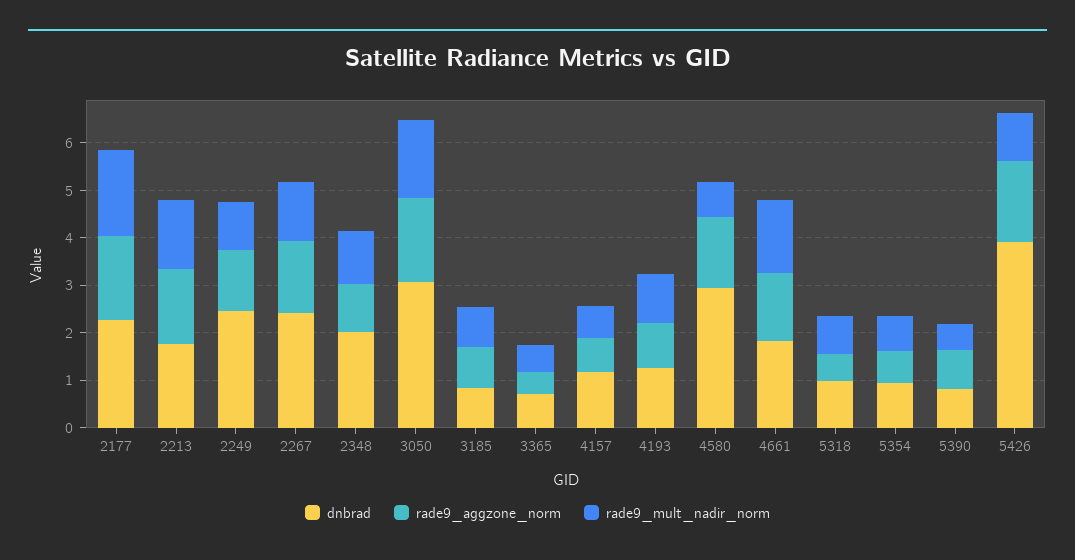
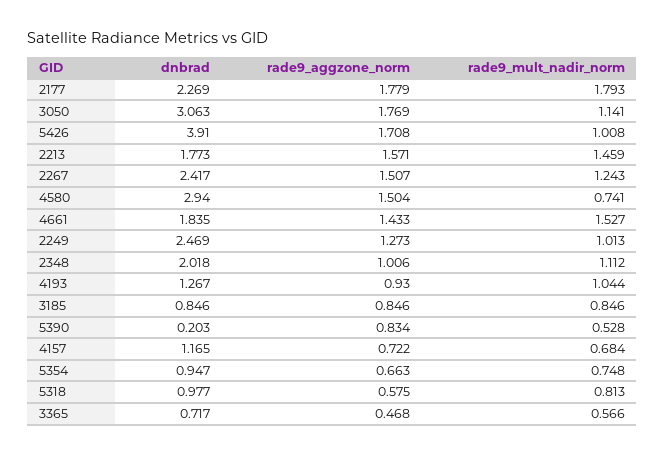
  {
    "dnbrad": {
      "2177": 2.269,
      "2213": 1.773,
      "2249": 2.469,
      "2267": 2.417,
      "2348": 2.018,
      "3050": 3.063,
      "3185": 0.846,
      "3365": 0.717,
      "4157": 1.165,
      "4193": 1.267,
      "4580": 2.94,
      "4661": 1.835,
      "5318": 0.977,
      "5354": 0.947,
-     "5390": 0.8,
+     "5390": 0.203,
      "5426": 3.91
    },
    "rade9_aggzone_norm": {
      "2177": 1.779,
      "2213": 1.571,
      "2249": 1.273,
      "2267": 1.507,
      "2348": 1.006,
      "3050": 1.769,
      "3185": 0.846,
      "3365": 0.468,
      "4157": 0.722,
      "4193": 0.93,
      "4580": 1.504,
      "4661": 1.433,
      "5318": 0.575,
      "5354": 0.663,
      "5390": 0.834,
      "5426": 1.708
    },
    "rade9_mult_nadir_norm": {
      "2177": 1.793,
      "2213": 1.459,
      "2249": 1.013,
      "2267": 1.243,
      "2348": 1.112,
-     "3050": 1.6,
+     "3050": 1.141,
      "3185": 0.846,
      "3365": 0.566,
      "4157": 0.684,
      "4193": 1.044,
      "4580": 0.741,
      "4661": 1.527,
      "5318": 0.813,
      "5354": 0.748,
      "5390": 0.528,
      "5426": 1.008
    }
  }

